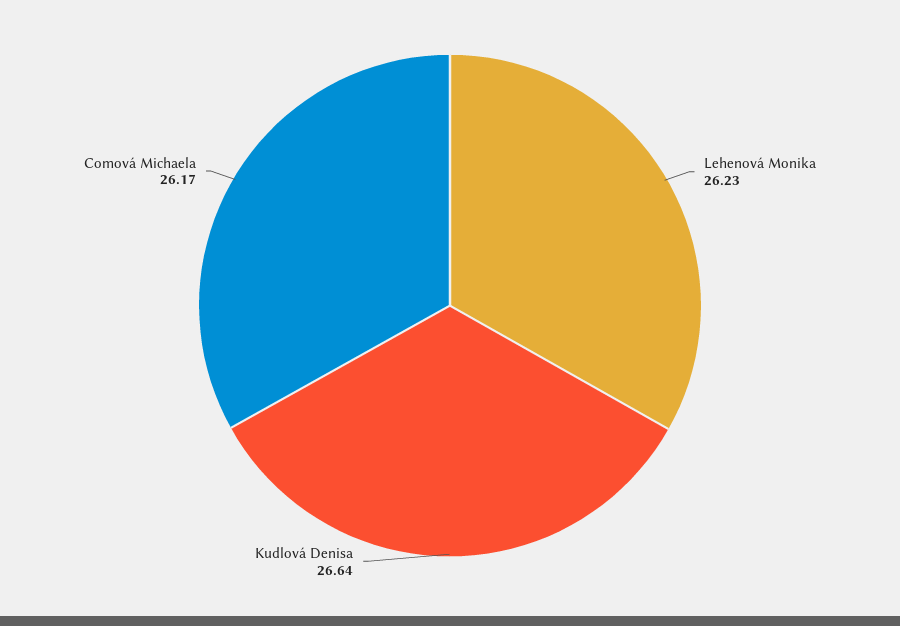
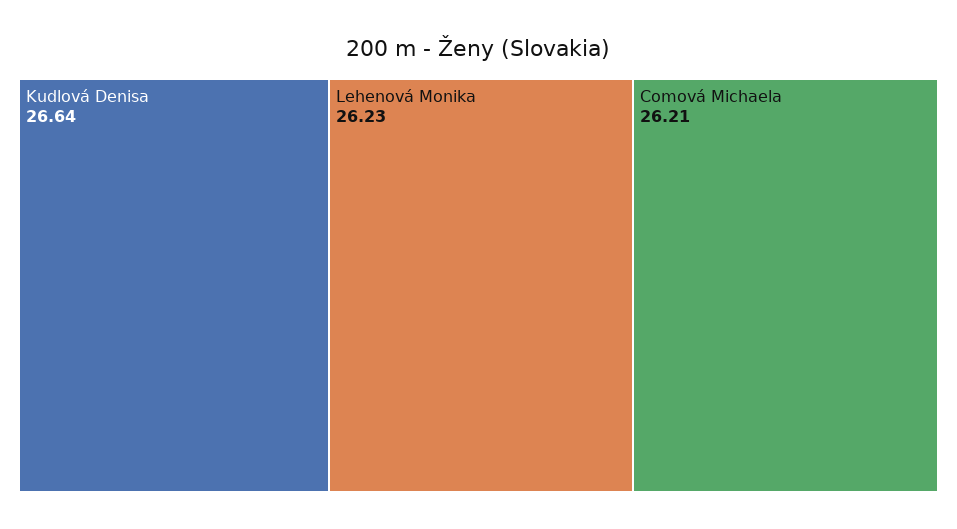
  {
    "Lehenová Monika": 26.23,
    "Kudlová Denisa": 26.64,
-   "Comová Michaela": 26.17
+   "Comová Michaela": 26.21
  }

